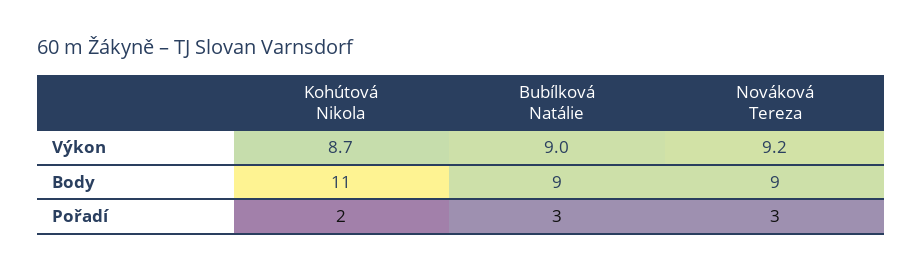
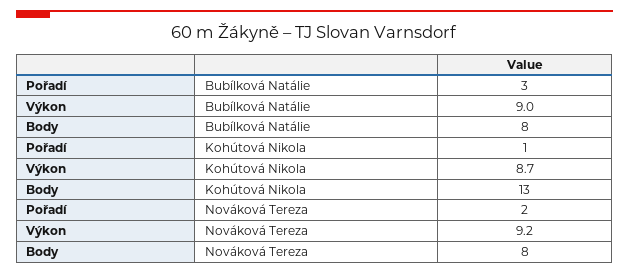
  {
    "Kohútová Nikola": {
      "Výkon": 8.7,
-     "Body": 11,
+     "Body": 13,
-     "Pořadí": 2
+     "Pořadí": 1
    },
    "Bubílková Natálie": {
      "Výkon": 9,
-     "Body": 9,
+     "Body": 8,
      "Pořadí": 3
    },
    "Nováková Tereza": {
      "Výkon": 9.2,
-     "Body": 9,
+     "Body": 8,
-     "Pořadí": 3
+     "Pořadí": 2
    }
  }

